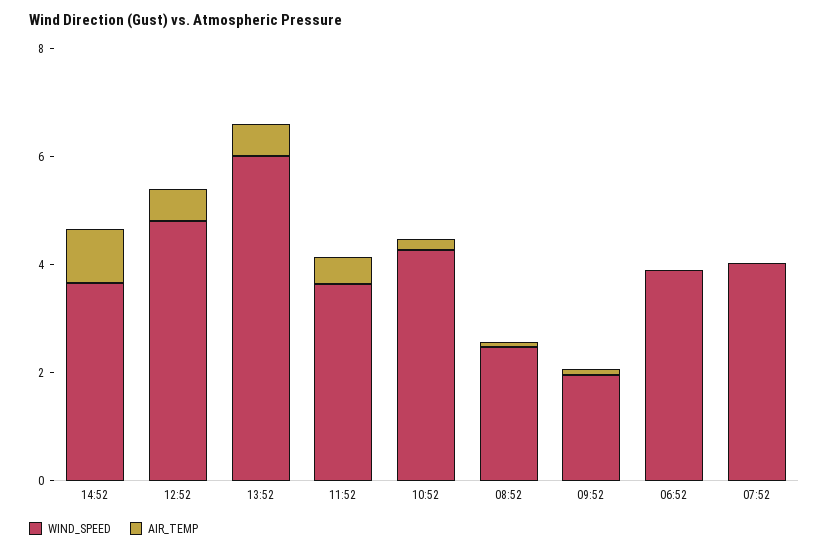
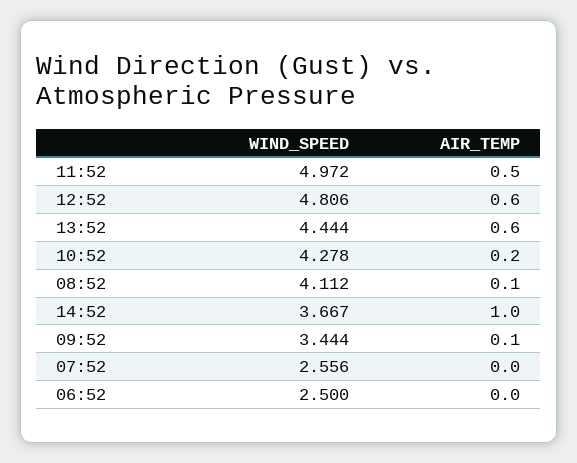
  {
    "WIND_SPEED": {
      "14:52": 3.667,
      "12:52": 4.806,
-     "13:52": 6,
+     "13:52": 4.444,
-     "11:52": 3.5,
+     "11:52": 4.972,
      "10:52": 4.278,
-     "08:52": 2.5,
+     "08:52": 4.112,
-     "09:52": 2,
+     "09:52": 3.444,
-     "06:52": 4,
+     "06:52": 2.5,
-     "07:52": 4
+     "07:52": 2.556
    },
    "AIR_TEMP": {
      "14:52": 1,
      "12:52": 0.6,
      "13:52": 0.6,
      "11:52": 0.5,
      "10:52": 0.2,
      "08:52": 0.1,
      "09:52": 0.1,
      "06:52": 0,
      "07:52": 0
    }
  }

